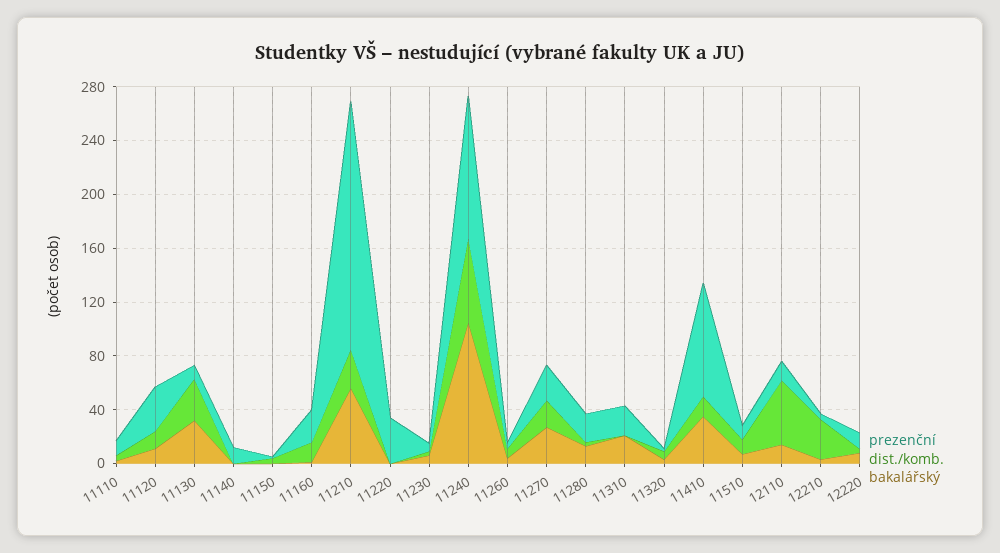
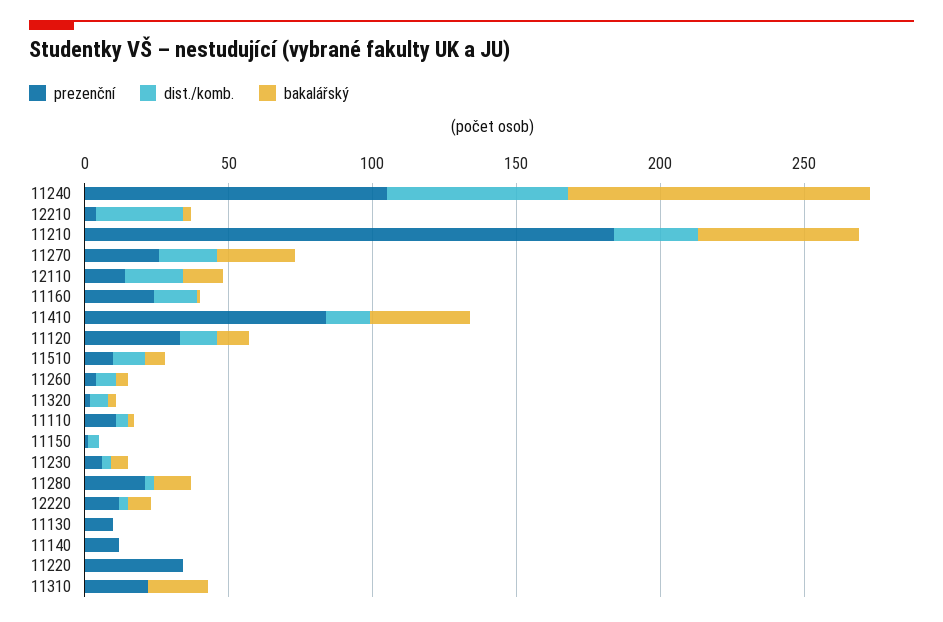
  {
    "prezenční": {
      "11110": 10,
      "11120": 30,
      "11130": 10,
      "11140": 10,
      "11150": 0,
      "11160": 20,
      "11210": 180,
      "11220": 30,
      "11230": 10,
      "11240": 110,
      "11260": 0,
      "11270": 30,
      "11280": 20,
      "11310": 20,
      "11320": 0,
      "11410": 80,
      "11510": 10,
      "12110": 10,
      "12210": 0,
      "12220": 10
    },
    "dist./komb.": {
      "11110": 0,
      "11120": 10,
-     "11130": 30,
+     "11130": 0,
      "11140": 0,
      "11150": 0,
      "11160": 20,
      "11210": 30,
      "11220": 0,
      "11230": 0,
      "11240": 60,
      "11260": 10,
      "11270": 20,
      "11280": 0,
      "11310": 0,
      "11320": 10,
      "11410": 20,
      "11510": 10,
-     "12110": 50,
+     "12110": 20,
      "12210": 30,
      "12220": 0
    },
    "bakalářský": {
      "11110": 0,
      "11120": 10,
-     "11130": 30,
+     "11130": 0,
      "11140": 0,
      "11150": 0,
      "11160": 0,
      "11210": 60,
      "11220": 0,
      "11230": 10,
      "11240": 110,
      "11260": 0,
      "11270": 30,
      "11280": 10,
      "11310": 20,
      "11320": 0,
      "11410": 40,
      "11510": 10,
      "12110": 10,
      "12210": 0,
      "12220": 10
    }
  }

